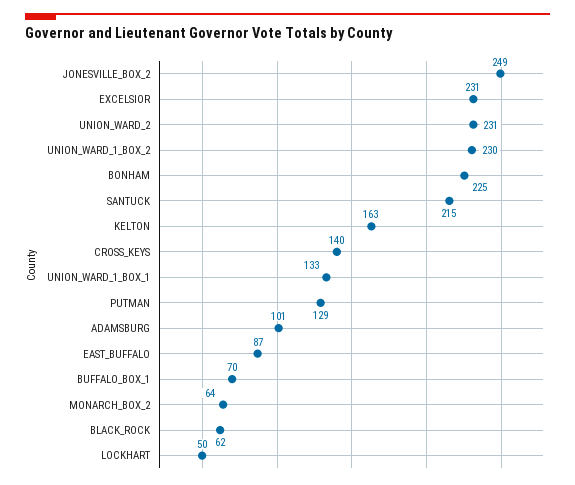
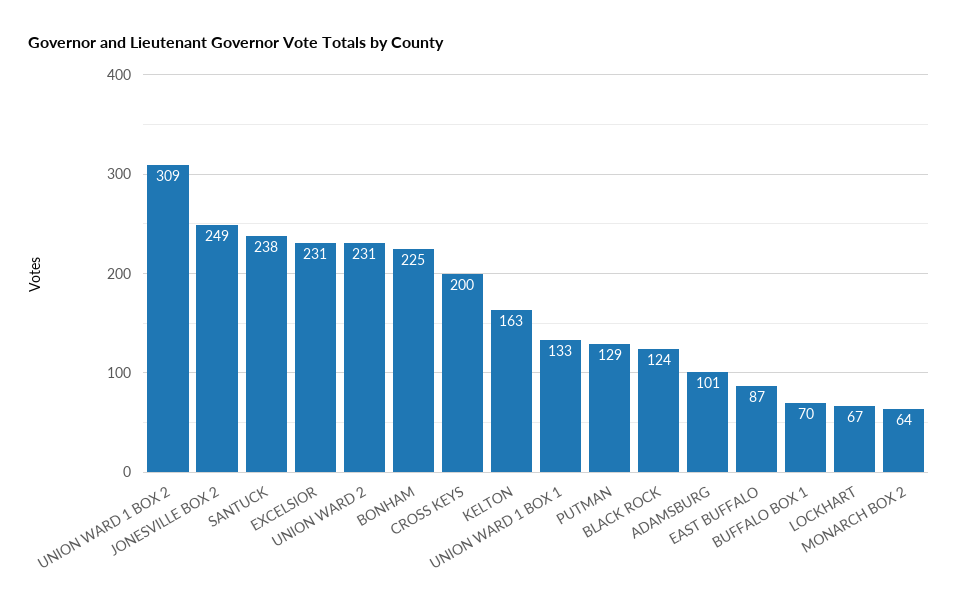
  {
    "JONESVILLE_BOX_2": 249,
    "EXCELSIOR": 231,
    "UNION_WARD_2": 231,
-   "UNION_WARD_1_BOX_2": 230,
+   "UNION_WARD_1_BOX_2": 309,
    "BONHAM": 225,
-   "SANTUCK": 215,
+   "SANTUCK": 238,
    "KELTON": 163,
-   "CROSS_KEYS": 140,
+   "CROSS_KEYS": 200,
    "UNION_WARD_1_BOX_1": 133,
    "PUTMAN": 129,
    "ADAMSBURG": 101,
    "EAST_BUFFALO": 87,
    "BUFFALO_BOX_1": 70,
    "MONARCH_BOX_2": 64,
-   "BLACK_ROCK": 62,
+   "BLACK_ROCK": 124,
-   "LOCKHART": 50
+   "LOCKHART": 67
  }

